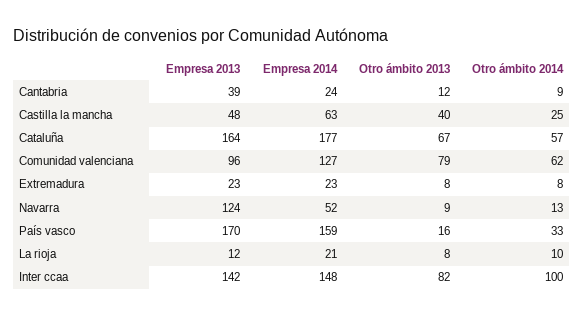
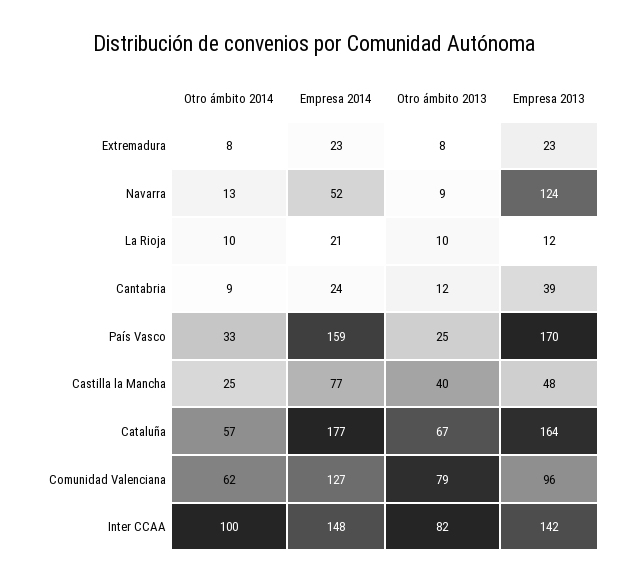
  {
    "Empresa 2013": {
      "Cantabria": 39,
      "Castilla la mancha": 48,
      "Cataluña": 164,
      "Comunidad valenciana": 96,
      "Extremadura": 23,
      "Navarra": 124,
      "País vasco": 170,
      "La rioja": 12,
      "Inter ccaa": 142
    },
    "Empresa 2014": {
      "Cantabria": 24,
-     "Castilla la mancha": 63,
+     "Castilla la mancha": 77,
      "Cataluña": 177,
      "Comunidad valenciana": 127,
      "Extremadura": 23,
      "Navarra": 52,
      "País vasco": 159,
      "La rioja": 21,
      "Inter ccaa": 148
    },
    "Otro ámbito 2013": {
      "Cantabria": 12,
      "Castilla la mancha": 40,
      "Cataluña": 67,
      "Comunidad valenciana": 79,
      "Extremadura": 8,
      "Navarra": 9,
-     "País vasco": 16,
+     "País vasco": 25,
-     "La rioja": 8,
+     "La rioja": 10,
      "Inter ccaa": 82
    },
    "Otro ámbito 2014": {
      "Cantabria": 9,
      "Castilla la mancha": 25,
      "Cataluña": 57,
      "Comunidad valenciana": 62,
      "Extremadura": 8,
      "Navarra": 13,
      "País vasco": 33,
      "La rioja": 10,
      "Inter ccaa": 100
    }
  }

